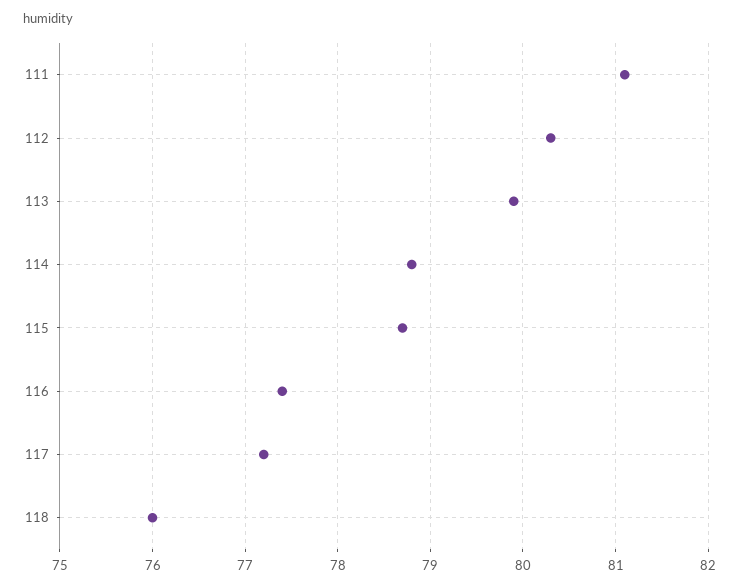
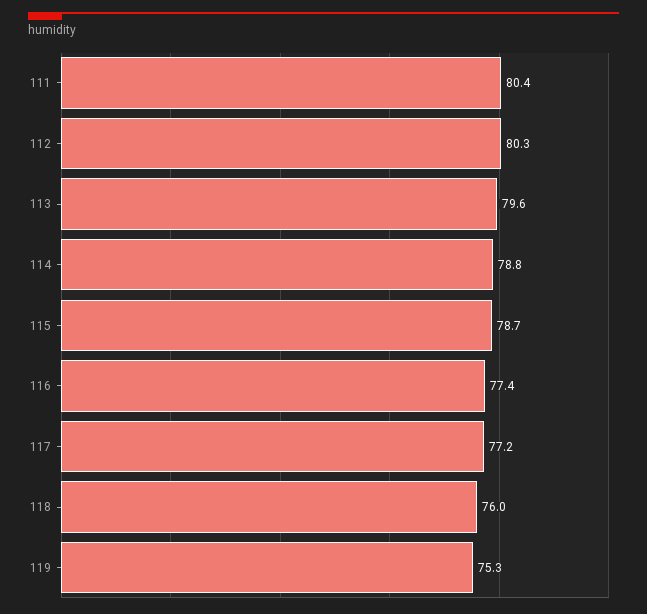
  {
-   "111": 81.1,
+   "111": 80.4,
    "112": 80.3,
-   "113": 79.9,
+   "113": 79.6,
    "114": 78.8,
    "115": 78.7,
    "116": 77.4,
    "117": 77.2,
-   "118": 76
+   "118": 76,
+   "119": 75.3
  }

